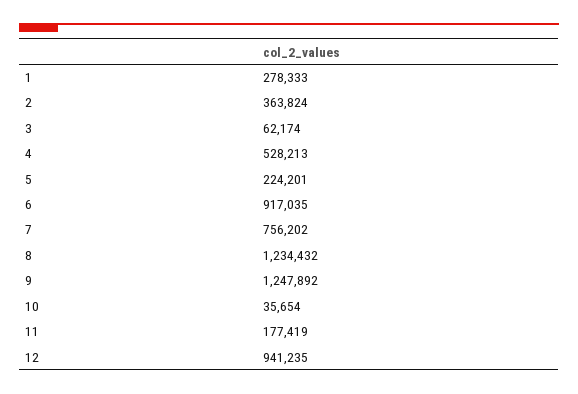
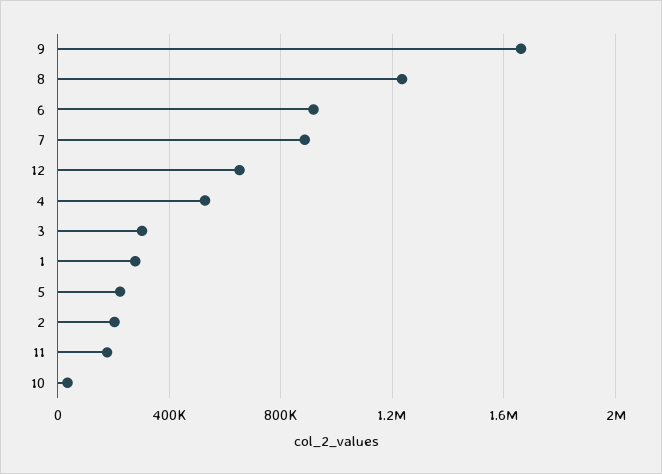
  {
    "1": 278333,
-   "2": 363824,
+   "2": 200000,
-   "3": 62174,
+   "3": 300000,
    "4": 528213,
    "5": 224201,
    "6": 917035,
-   "7": 756202,
+   "7": 900000,
    "8": 1234432,
-   "9": 1247892,
+   "9": 1650000,
    "10": 35654,
    "11": 177419,
-   "12": 941235
+   "12": 650000
  }

